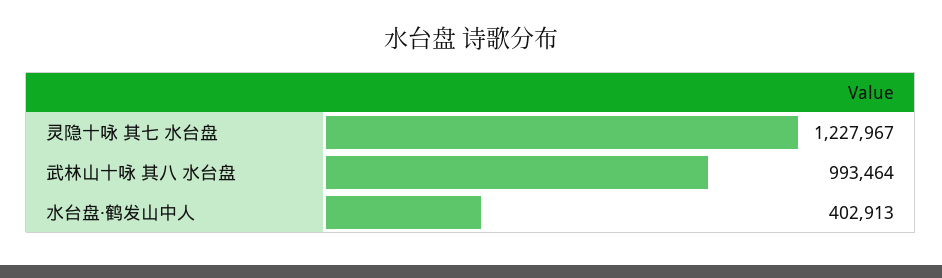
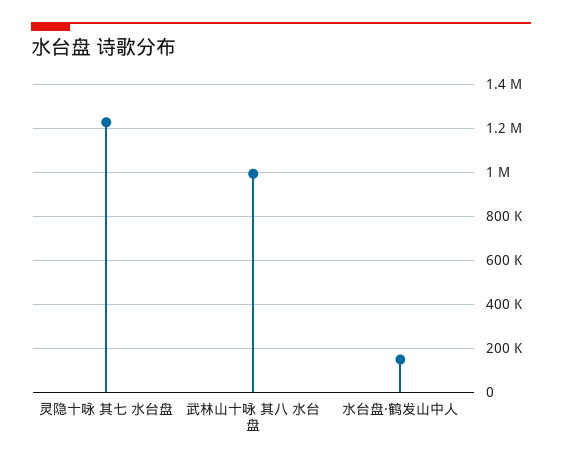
  {
    "灵隐十咏 其七 水台盘": 1227967,
    "武林山十咏 其八 水台盘": 993464,
-   "水台盘·鹤发山中人": 402913
+   "水台盘·鹤发山中人": 150000
  }

